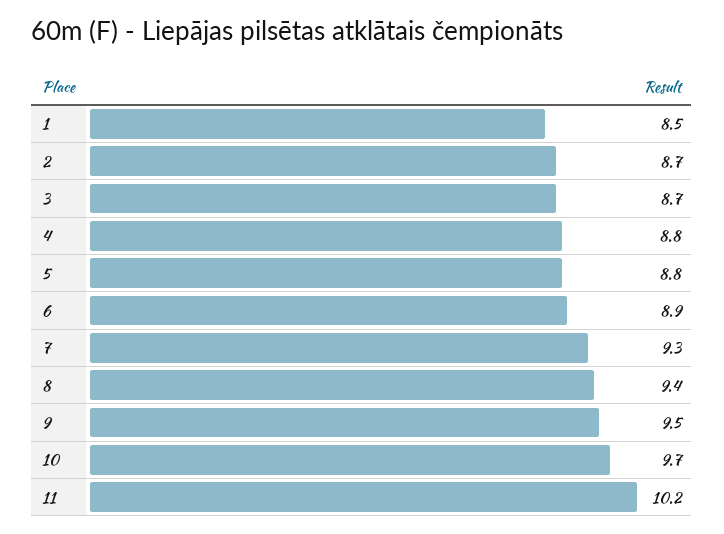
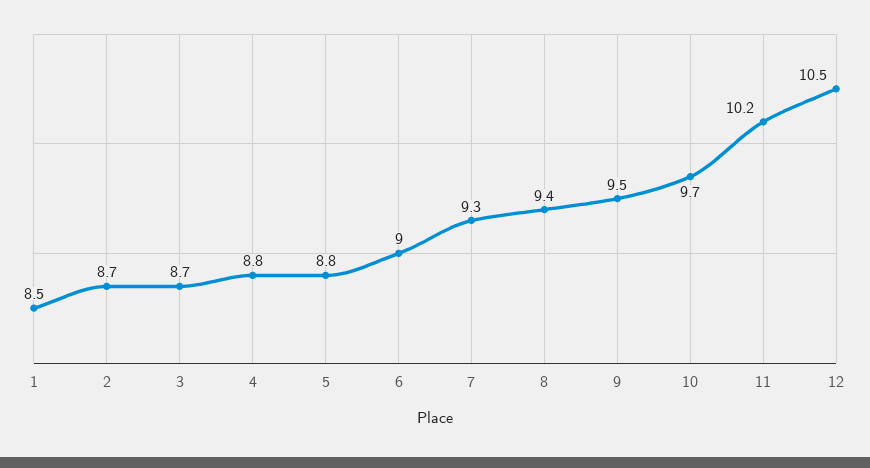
  {
    "1": 8.5,
    "2": 8.7,
    "3": 8.7,
    "4": 8.8,
    "5": 8.8,
-   "6": 8.9,
+   "6": 9,
    "7": 9.3,
    "8": 9.4,
    "9": 9.5,
    "10": 9.7,
-   "11": 10.2
+   "11": 10.2,
+   "12": 10.5
  }

